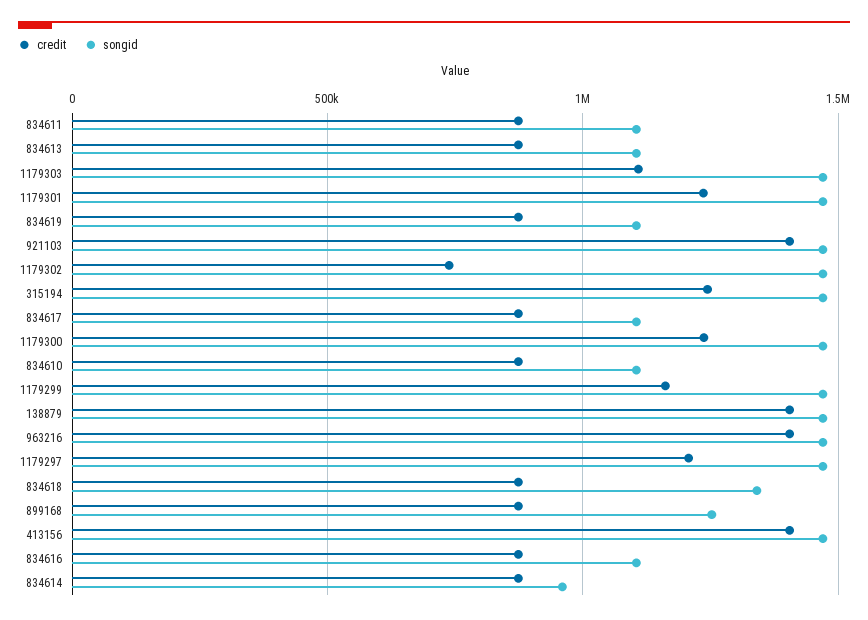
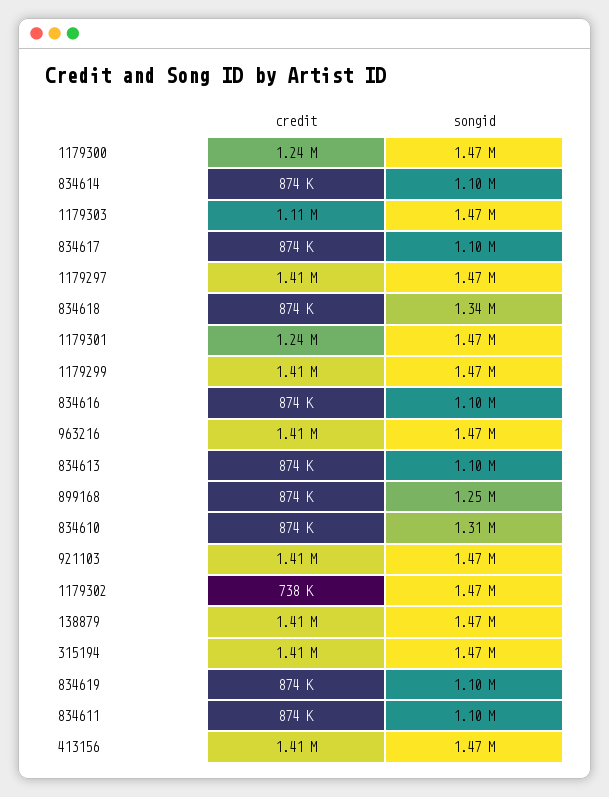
  {
    "credit": {
      "834611": 874000,
      "834613": 874000,
      "1179303": 1110000,
      "1179301": 1240000,
      "834619": 874000,
      "921103": 1410000,
      "1179302": 738000,
-     "315194": 1250000,
+     "315194": 1410000,
      "834617": 874000,
      "1179300": 1240000,
      "834610": 874000,
-     "1179299": 1150000,
+     "1179299": 1410000,
      "138879": 1410000,
      "963216": 1410000,
-     "1179297": 1200000,
+     "1179297": 1410000,
      "834618": 874000,
      "899168": 874000,
      "413156": 1410000,
      "834616": 874000,
      "834614": 874000
    },
    "songid": {
      "834611": 1100000,
      "834613": 1100000,
      "1179303": 1470000,
      "1179301": 1470000,
      "834619": 1100000,
      "921103": 1470000,
      "1179302": 1470000,
      "315194": 1470000,
      "834617": 1100000,
      "1179300": 1470000,
-     "834610": 1100000,
+     "834610": 1310000,
      "1179299": 1470000,
      "138879": 1470000,
      "963216": 1470000,
      "1179297": 1470000,
      "834618": 1340000,
      "899168": 1250000,
      "413156": 1470000,
      "834616": 1100000,
-     "834614": 950000
+     "834614": 1100000
    }
  }

